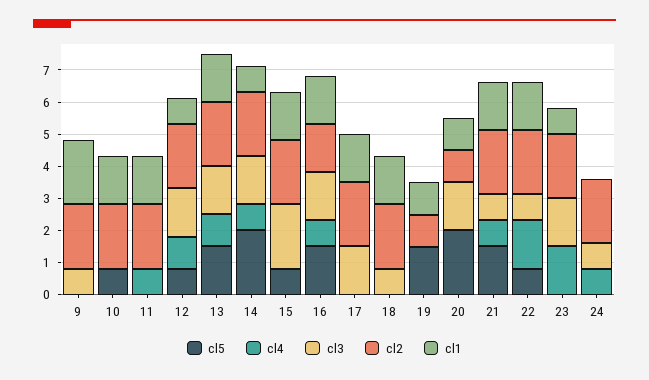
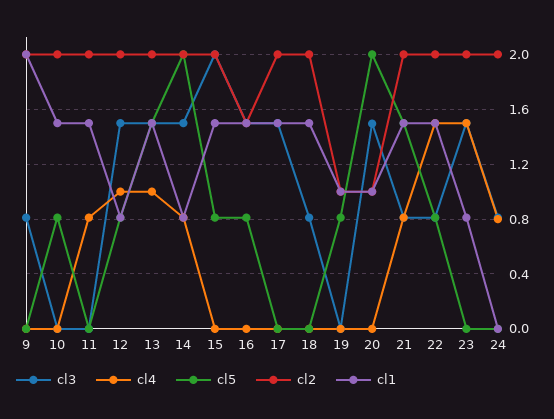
  {
    "cl5": {
      "9": 0,
      "10": 0.8,
      "11": 0,
      "12": 0.8,
      "13": 1.5,
      "14": 2,
      "15": 0.8,
-     "16": 1.5,
+     "16": 0.8,
      "17": 0,
      "18": 0,
-     "19": 1.5,
+     "19": 0.8,
      "20": 2,
      "21": 1.5,
      "22": 0.8,
      "23": 0,
      "24": 0
    },
    "cl4": {
      "9": 0,
      "10": 0,
      "11": 0.8,
      "12": 1,
      "13": 1,
      "14": 0.8,
      "15": 0,
-     "16": 0.75,
+     "16": 0,
      "17": 0,
      "18": 0,
      "19": 0,
      "20": 0,
      "21": 0.8,
      "22": 1.5,
      "23": 1.5,
      "24": 0.8
    },
    "cl3": {
      "9": 0.8,
      "10": 0,
      "11": 0,
      "12": 1.5,
      "13": 1.5,
      "14": 1.5,
      "15": 2,
      "16": 1.5,
      "17": 1.5,
      "18": 0.8,
      "19": 0,
      "20": 1.5,
      "21": 0.8,
      "22": 0.8,
      "23": 1.5,
      "24": 0.8
    },
    "cl2": {
      "9": 2,
      "10": 2,
      "11": 2,
      "12": 2,
      "13": 2,
      "14": 2,
      "15": 2,
      "16": 1.5,
      "17": 2,
      "18": 2,
      "19": 1,
      "20": 1,
      "21": 2,
      "22": 2,
      "23": 2,
      "24": 2
    },
    "cl1": {
      "9": 2,
      "10": 1.5,
      "11": 1.5,
      "12": 0.8,
      "13": 1.5,
      "14": 0.8,
      "15": 1.5,
      "16": 1.5,
      "17": 1.5,
      "18": 1.5,
      "19": 1,
      "20": 1,
      "21": 1.5,
      "22": 1.5,
      "23": 0.8,
      "24": 0
    }
  }

